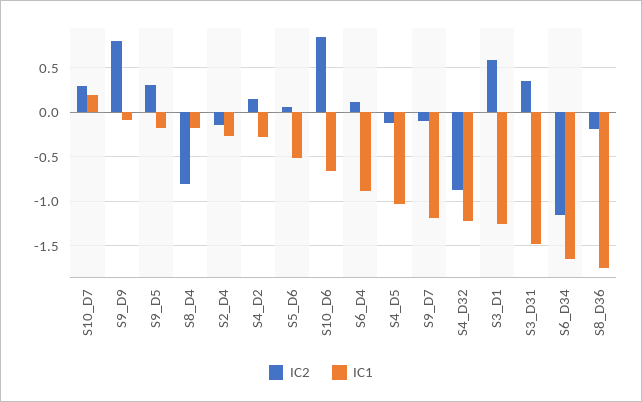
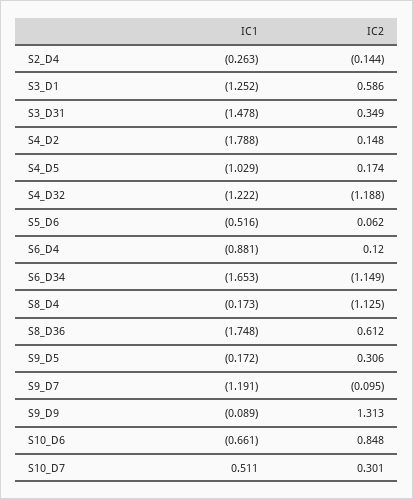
  {
    "IC2": {
      "S10_D7": 0.301,
-     "S9_D9": 0.8,
+     "S9_D9": 1.313,
      "S9_D5": 0.306,
-     "S8_D4": -0.8,
+     "S8_D4": -1.125,
      "S2_D4": -0.144,
      "S4_D2": 0.148,
      "S5_D6": 0.062,
      "S10_D6": 0.848,
      "S6_D4": 0.12,
-     "S4_D5": -0.1,
+     "S4_D5": 0.174,
      "S9_D7": -0.095,
-     "S4_D32": -0.9,
+     "S4_D32": -1.188,
      "S3_D1": 0.586,
      "S3_D31": 0.349,
      "S6_D34": -1.149,
-     "S8_D36": -0.2
+     "S8_D36": 0.612
    },
    "IC1": {
-     "S10_D7": 0.2,
+     "S10_D7": 0.511,
      "S9_D9": -0.089,
      "S9_D5": -0.172,
      "S8_D4": -0.173,
      "S2_D4": -0.263,
-     "S4_D2": -0.3,
+     "S4_D2": -1.788,
      "S5_D6": -0.516,
      "S10_D6": -0.661,
      "S6_D4": -0.881,
      "S4_D5": -1.029,
      "S9_D7": -1.191,
      "S4_D32": -1.222,
      "S3_D1": -1.252,
      "S3_D31": -1.478,
      "S6_D34": -1.653,
      "S8_D36": -1.748
    }
  }

